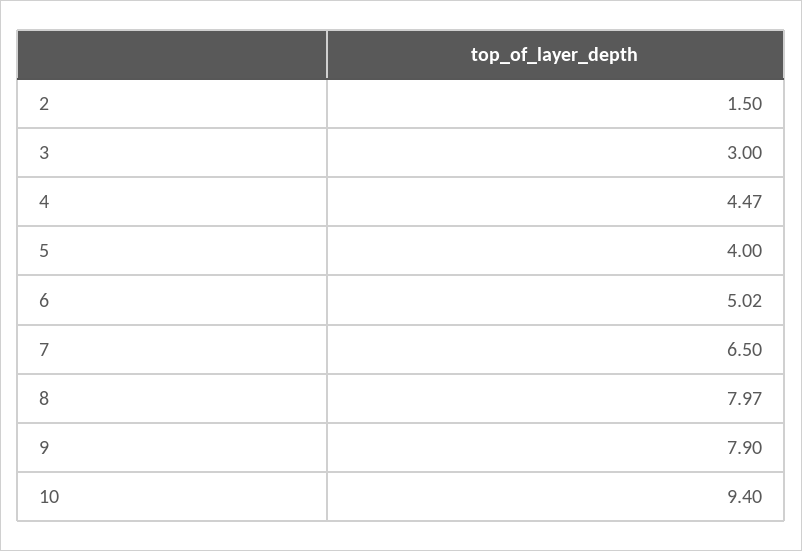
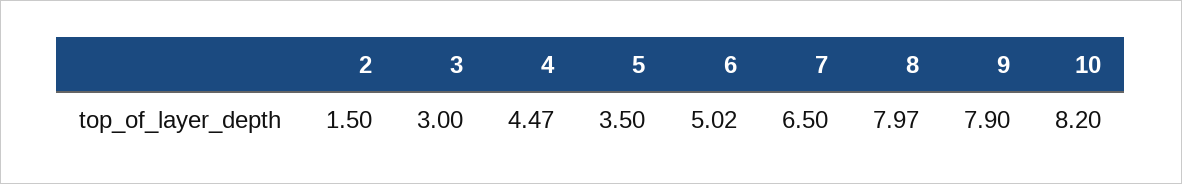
  {
    "2": 1.5,
    "3": 3,
    "4": 4.47,
-   "5": 4,
+   "5": 3.5,
    "6": 5.02,
    "7": 6.5,
    "8": 7.97,
    "9": 7.9,
-   "10": 9.4
+   "10": 8.2
  }

